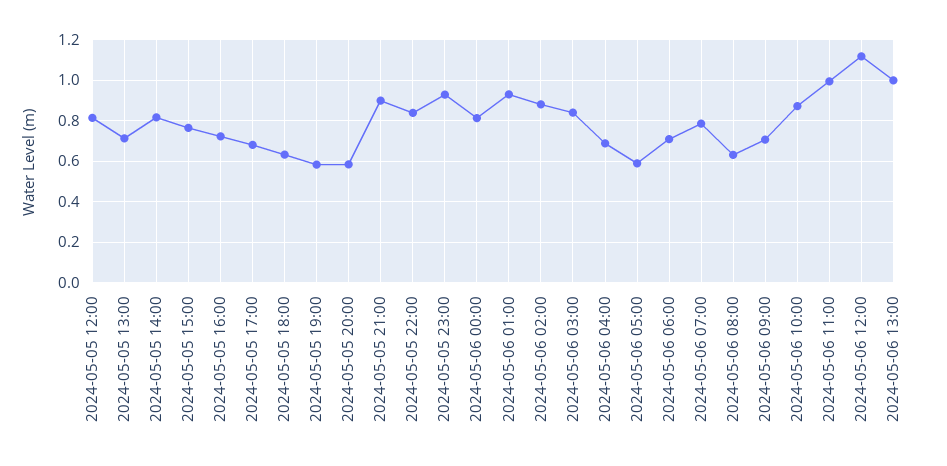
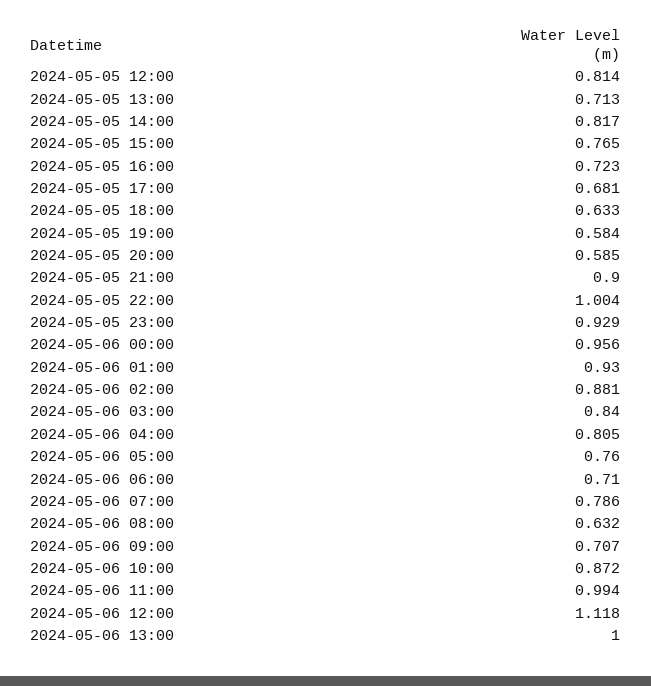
  {
    "2024-05-05 12:00": 0.814,
    "2024-05-05 13:00": 0.713,
    "2024-05-05 14:00": 0.817,
    "2024-05-05 15:00": 0.765,
    "2024-05-05 16:00": 0.723,
    "2024-05-05 17:00": 0.681,
    "2024-05-05 18:00": 0.633,
    "2024-05-05 19:00": 0.584,
    "2024-05-05 20:00": 0.585,
    "2024-05-05 21:00": 0.9,
-   "2024-05-05 22:00": 0.85,
+   "2024-05-05 22:00": 1.004,
    "2024-05-05 23:00": 0.929,
-   "2024-05-06 00:00": 0.8,
+   "2024-05-06 00:00": 0.956,
    "2024-05-06 01:00": 0.93,
    "2024-05-06 02:00": 0.881,
    "2024-05-06 03:00": 0.84,
-   "2024-05-06 04:00": 0.7,
+   "2024-05-06 04:00": 0.805,
-   "2024-05-06 05:00": 0.6,
+   "2024-05-06 05:00": 0.76,
    "2024-05-06 06:00": 0.71,
    "2024-05-06 07:00": 0.786,
    "2024-05-06 08:00": 0.632,
    "2024-05-06 09:00": 0.707,
    "2024-05-06 10:00": 0.872,
    "2024-05-06 11:00": 0.994,
    "2024-05-06 12:00": 1.118,
    "2024-05-06 13:00": 1
  }

